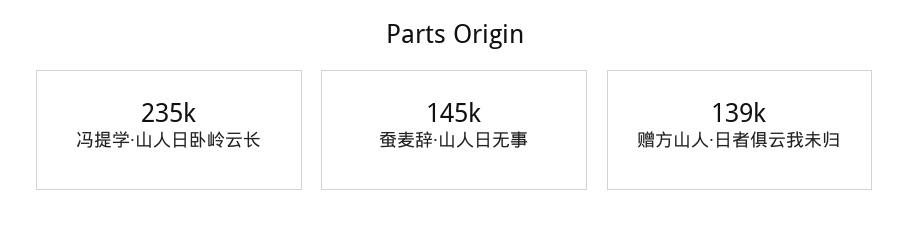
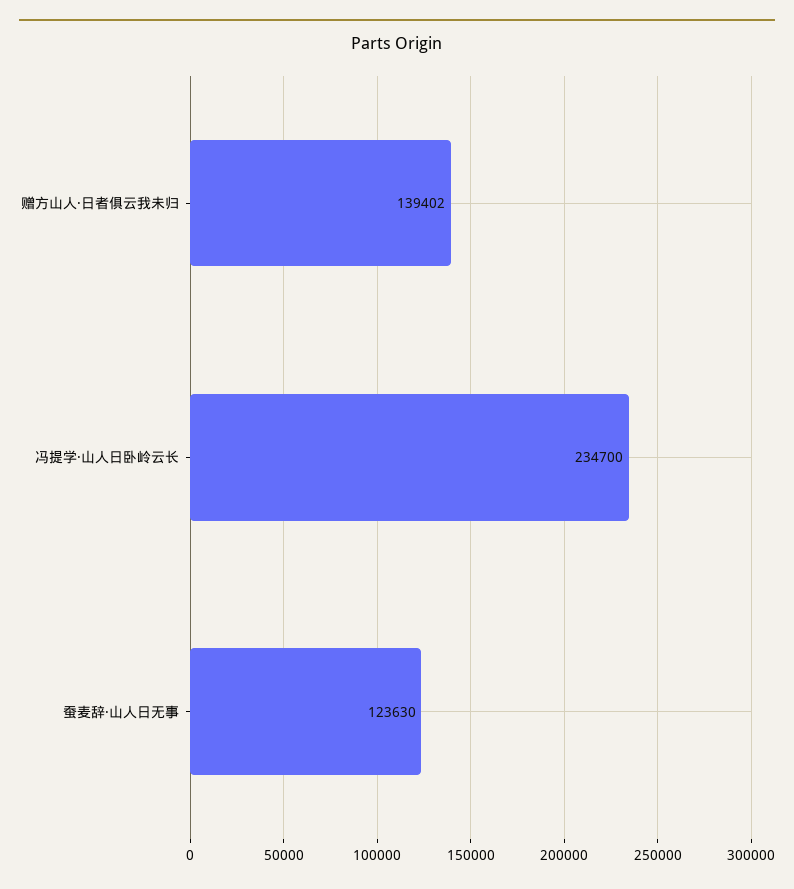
  {
    "冯提学·山人日卧岭云长": 234700,
-   "蚕麦辞·山人日无事": 145000,
+   "蚕麦辞·山人日无事": 123630,
    "赠方山人·日者俱云我未归": 139402
  }

